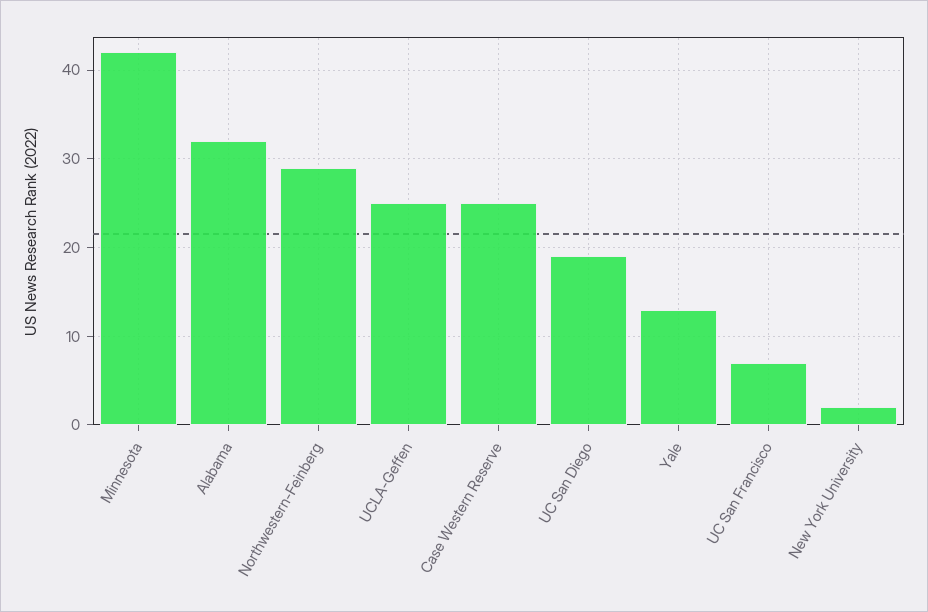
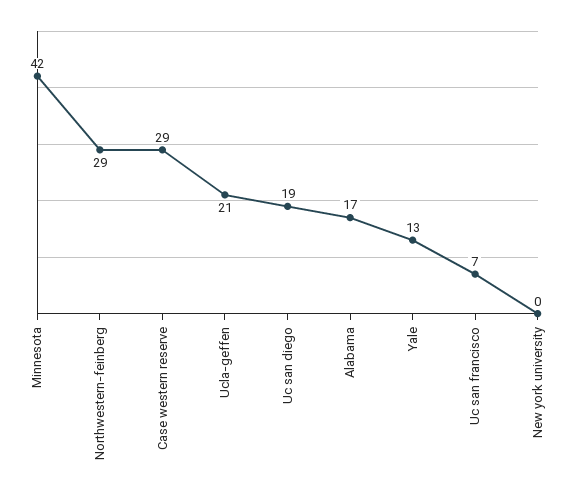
  {
    "Minnesota": 42,
-   "Alabama": 32,
+   "Alabama": 17,
    "Northwestern-Feinberg": 29,
-   "UCLA-Geffen": 25,
+   "UCLA-Geffen": 21,
-   "Case Western Reserve": 25,
+   "Case Western Reserve": 29,
    "UC San Diego": 19,
    "Yale": 13,
    "UC San Francisco": 7,
-   "New York University": 2
+   "New York University": 0
  }

